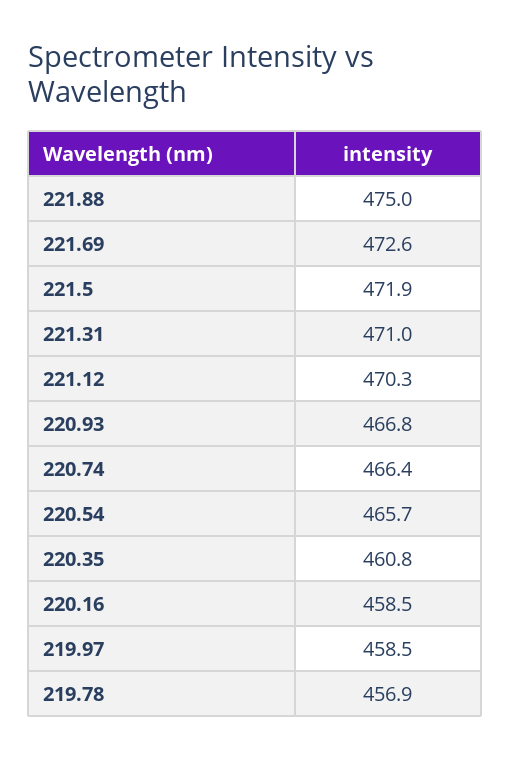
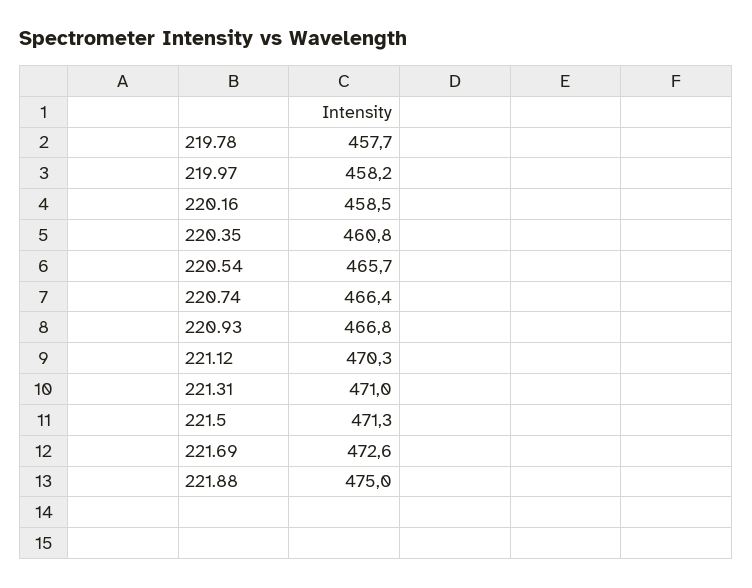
  {
    "221.88": 475,
    "221.69": 472.6,
-   "221.5": 471.9,
+   "221.5": 471.3,
    "221.31": 471,
    "221.12": 470.3,
    "220.93": 466.8,
    "220.74": 466.4,
    "220.54": 465.7,
    "220.35": 460.8,
    "220.16": 458.5,
-   "219.97": 458.5,
+   "219.97": 458.2,
-   "219.78": 456.9
+   "219.78": 457.7
  }

